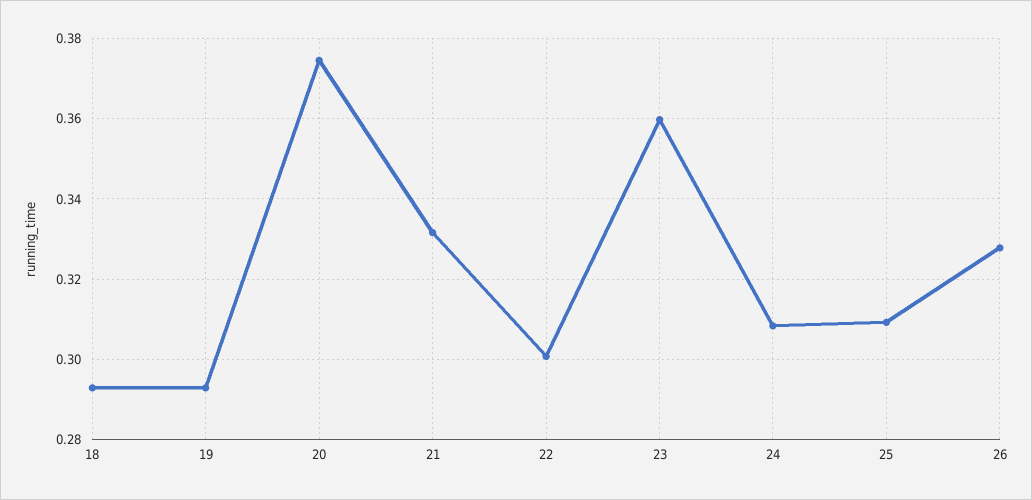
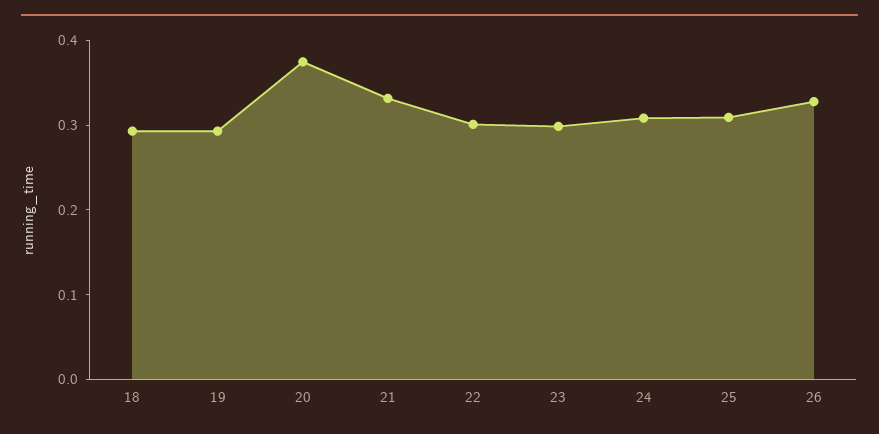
  {
    "18": 0.292,
    "19": 0.292,
    "20": 0.374,
    "21": 0.332,
    "22": 0.3,
-   "23": 0.36,
+   "23": 0.3,
    "24": 0.308,
    "25": 0.31,
    "26": 0.328
  }

